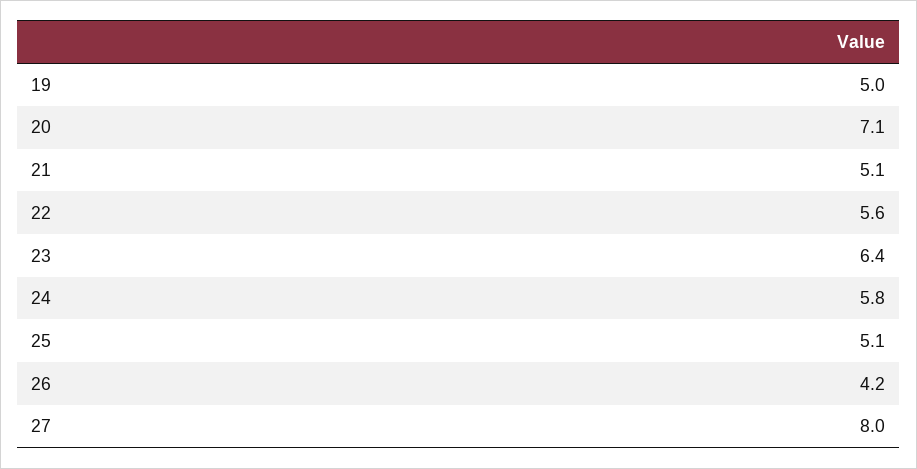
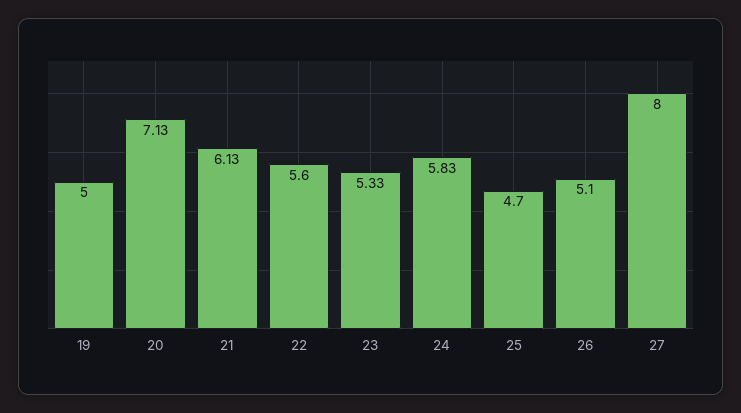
  {
    "19": 5,
    "20": 7.13,
-   "21": 5.1,
+   "21": 6.13,
    "22": 5.6,
-   "23": 6.4,
+   "23": 5.33,
    "24": 5.83,
-   "25": 5.1,
+   "25": 4.7,
-   "26": 4.2,
+   "26": 5.1,
    "27": 8
  }

